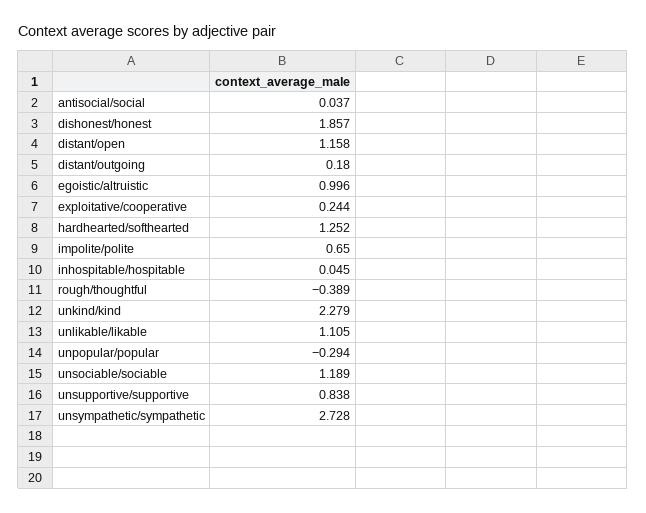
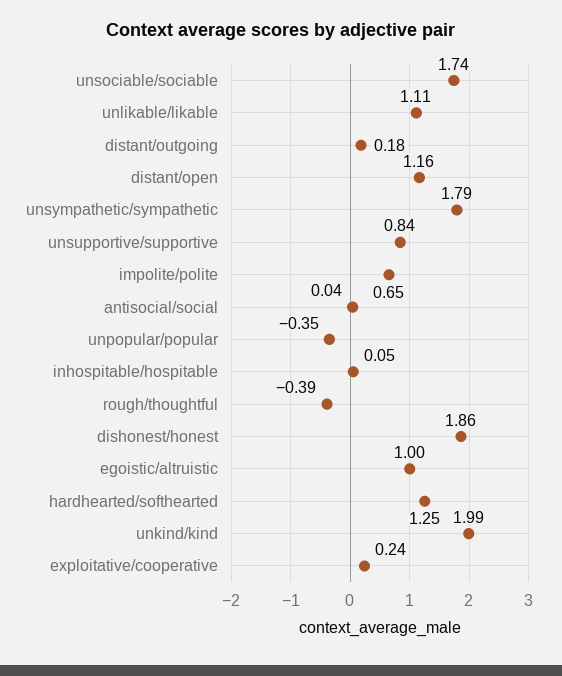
  {
    "antisocial/social": 0.037,
    "dishonest/honest": 1.857,
    "distant/open": 1.158,
    "distant/outgoing": 0.18,
    "egoistic/altruistic": 0.996,
    "exploitative/cooperative": 0.244,
    "hardhearted/softhearted": 1.252,
    "impolite/polite": 0.65,
    "inhospitable/hospitable": 0.045,
    "rough/thoughtful": -0.389,
-   "unkind/kind": 2.279,
+   "unkind/kind": 1.99,
    "unlikable/likable": 1.105,
-   "unpopular/popular": -0.294,
+   "unpopular/popular": -0.35,
-   "unsociable/sociable": 1.189,
+   "unsociable/sociable": 1.74,
    "unsupportive/supportive": 0.838,
-   "unsympathetic/sympathetic": 2.728
+   "unsympathetic/sympathetic": 1.79
  }

